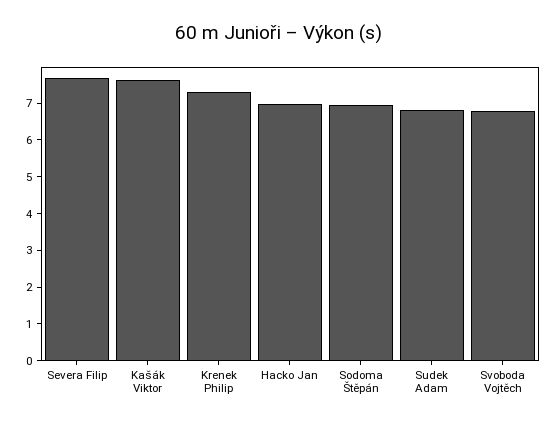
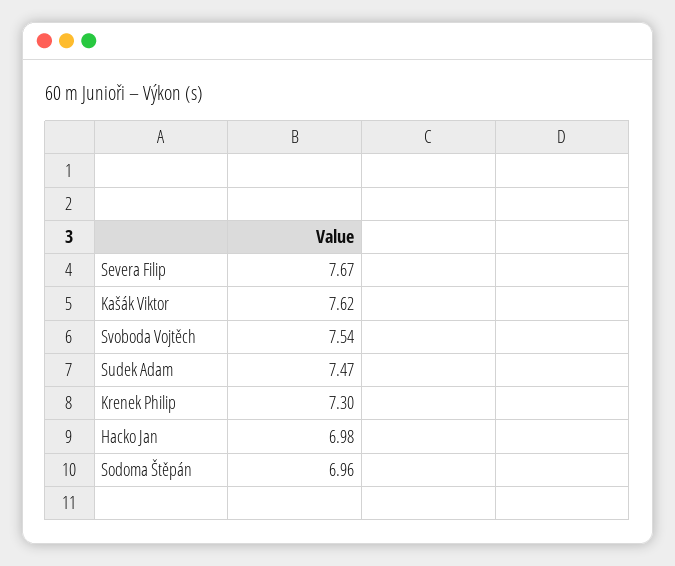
  {
    "Severa Filip": 7.67,
    "Kašák Viktor": 7.62,
    "Krenek Philip": 7.3,
    "Hacko Jan": 6.98,
    "Sodoma Štěpán": 6.96,
-   "Sudek Adam": 6.75,
+   "Sudek Adam": 7.47,
-   "Svoboda Vojtěch": 6.75
+   "Svoboda Vojtěch": 7.54
  }

